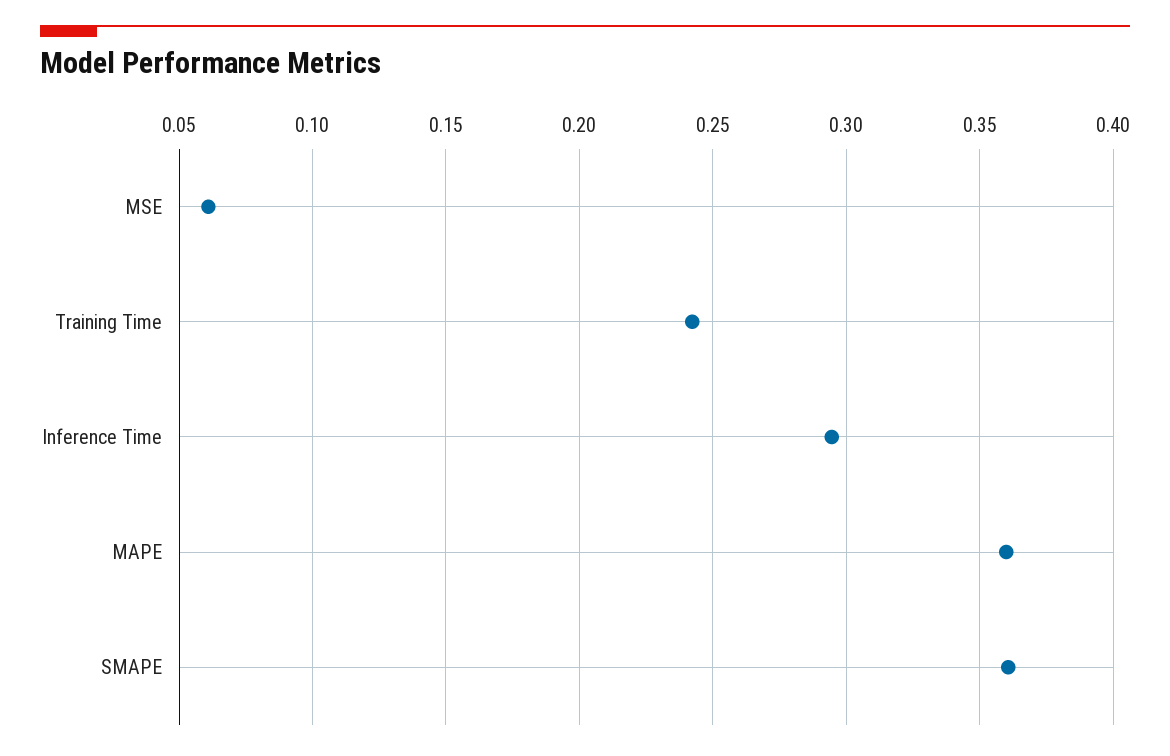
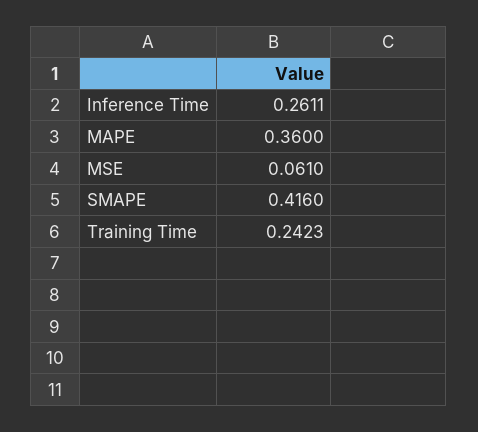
  {
    "MSE": 0.061,
    "Training Time": 0.2423,
-   "Inference Time": 0.295,
+   "Inference Time": 0.2611,
    "MAPE": 0.36,
-   "SMAPE": 0.36
+   "SMAPE": 0.416
  }

